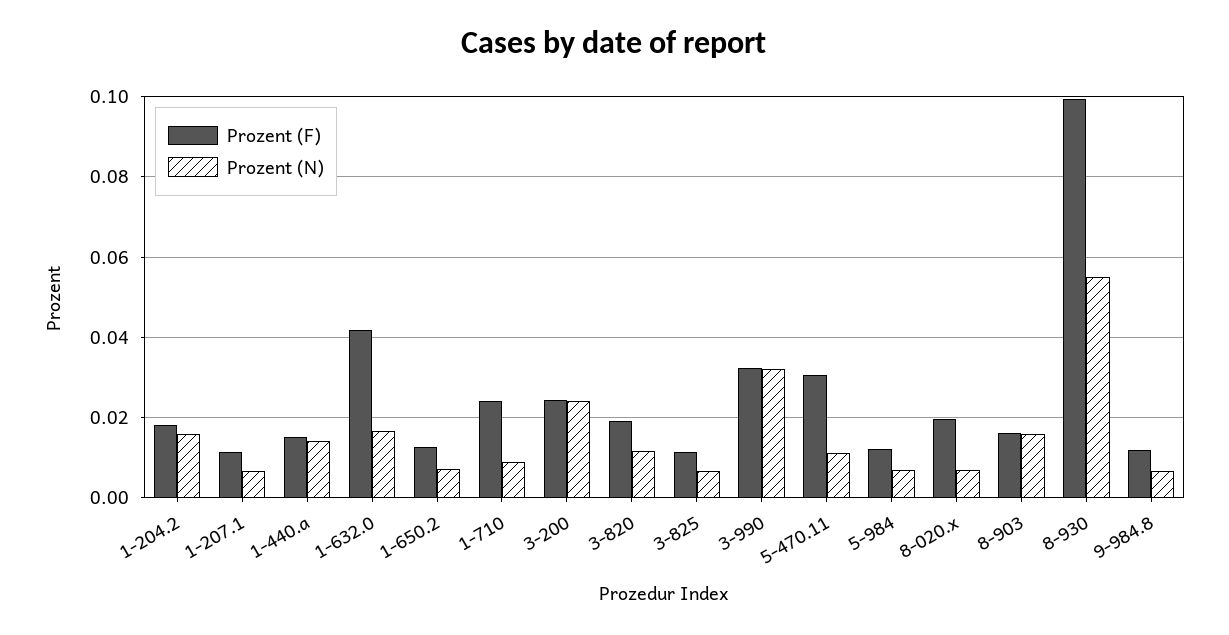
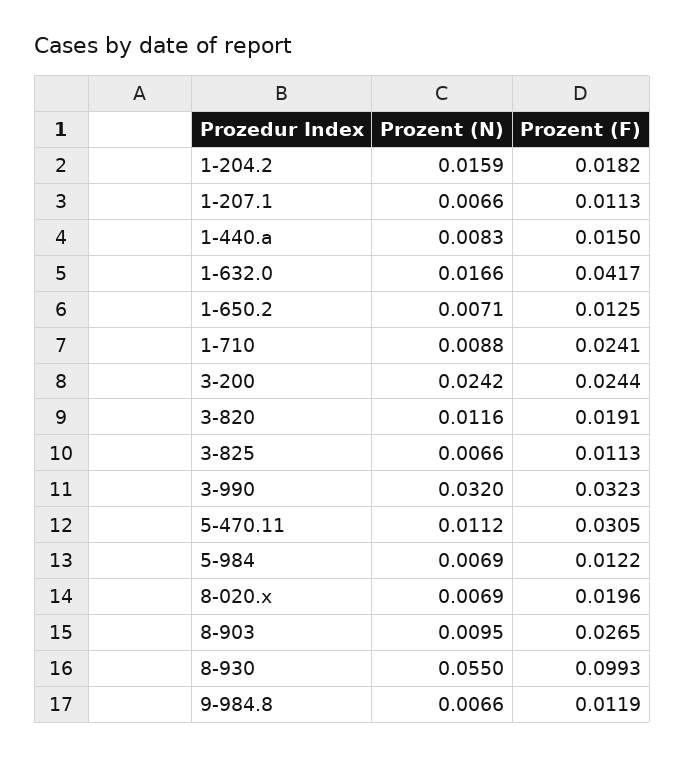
  {
    "Prozent (F)": {
      "1-204.2": 0.0182,
      "1-207.1": 0.0113,
      "1-440.a": 0.015,
      "1-632.0": 0.0417,
      "1-650.2": 0.0125,
      "1-710": 0.0241,
      "3-200": 0.0244,
      "3-820": 0.0191,
      "3-825": 0.0113,
      "3-990": 0.0323,
      "5-470.11": 0.0305,
      "5-984": 0.0122,
      "8-020.x": 0.0196,
-     "8-903": 0.016,
+     "8-903": 0.0265,
      "8-930": 0.0993,
      "9-984.8": 0.0119
    },
    "Prozent (N)": {
      "1-204.2": 0.0159,
      "1-207.1": 0.0066,
-     "1-440.a": 0.014,
+     "1-440.a": 0.0083,
      "1-632.0": 0.0166,
      "1-650.2": 0.0071,
      "1-710": 0.0088,
      "3-200": 0.0242,
      "3-820": 0.0116,
      "3-825": 0.0066,
      "3-990": 0.032,
      "5-470.11": 0.0112,
      "5-984": 0.0069,
      "8-020.x": 0.0069,
-     "8-903": 0.016,
+     "8-903": 0.0095,
      "8-930": 0.055,
      "9-984.8": 0.0066
    }
  }

